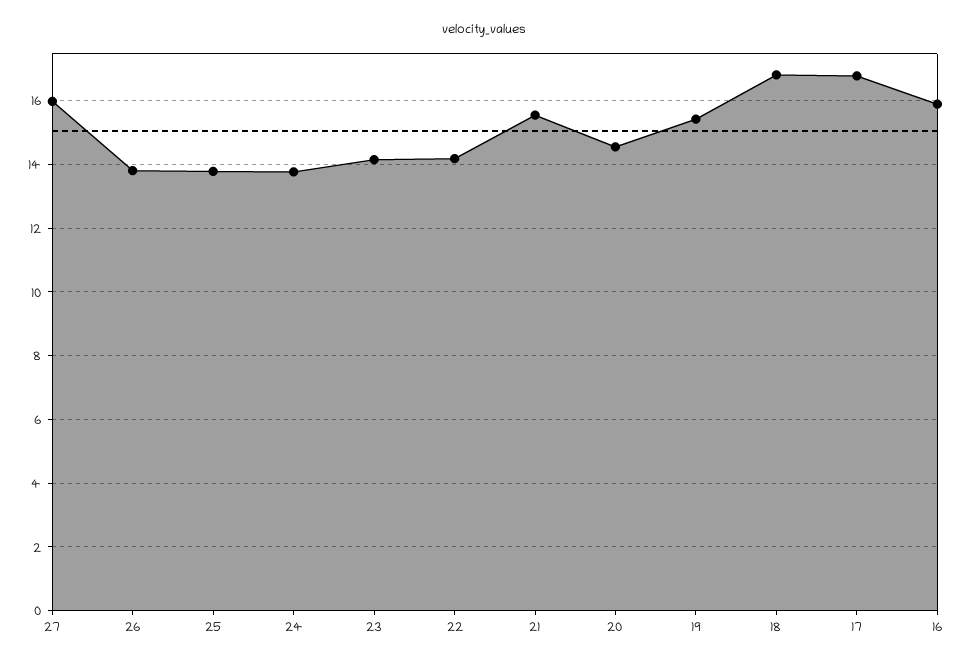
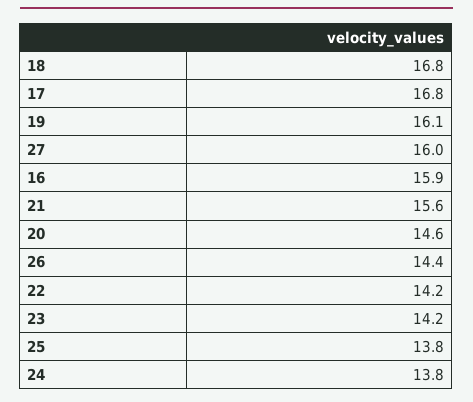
  {
    "27": 16,
-   "26": 13.8,
+   "26": 14.4,
    "25": 13.8,
    "24": 13.8,
    "23": 14.2,
    "22": 14.2,
    "21": 15.6,
    "20": 14.6,
-   "19": 15.4,
+   "19": 16.1,
    "18": 16.8,
    "17": 16.8,
    "16": 15.9
  }

